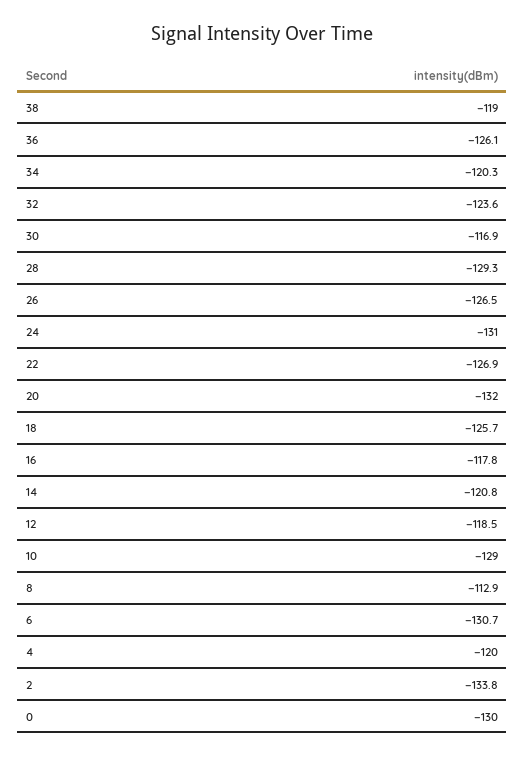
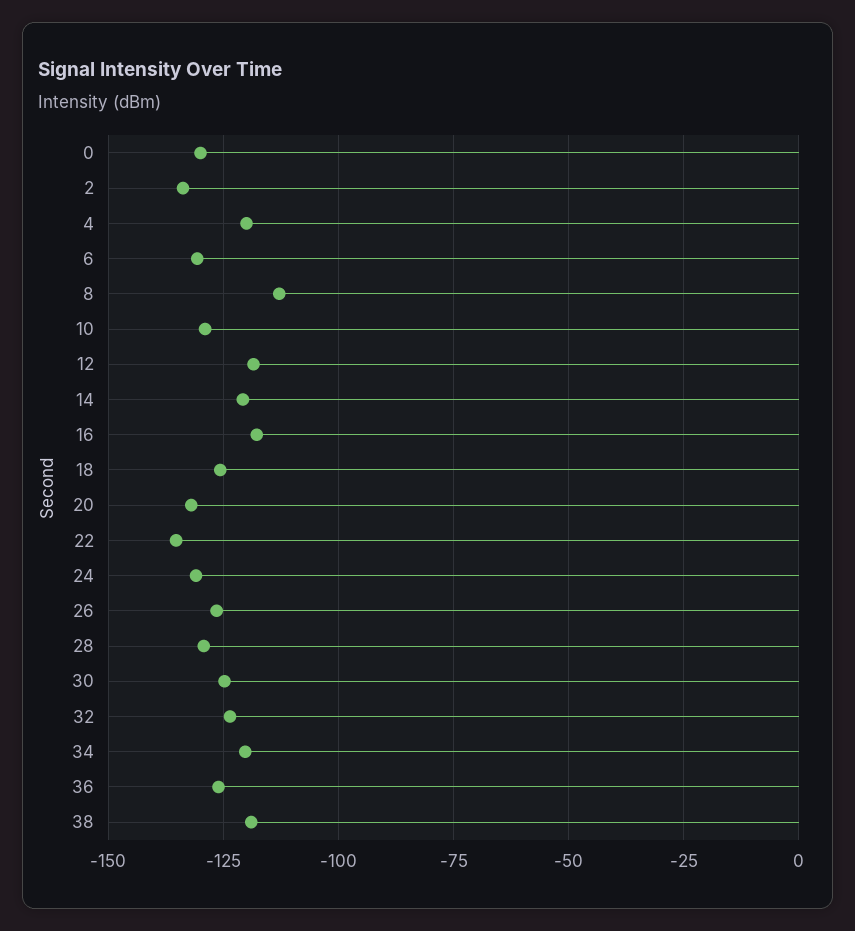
  {
    "38": -119,
    "36": -126.1,
    "34": -120.3,
    "32": -123.6,
-   "30": -116.9,
+   "30": -125,
    "28": -129.3,
    "26": -126.5,
    "24": -131,
-   "22": -126.9,
+   "22": -135,
    "20": -132,
    "18": -125.7,
    "16": -117.8,
    "14": -120.8,
    "12": -118.5,
    "10": -129,
    "8": -112.9,
    "6": -130.7,
    "4": -120,
    "2": -133.8,
    "0": -130
  }

